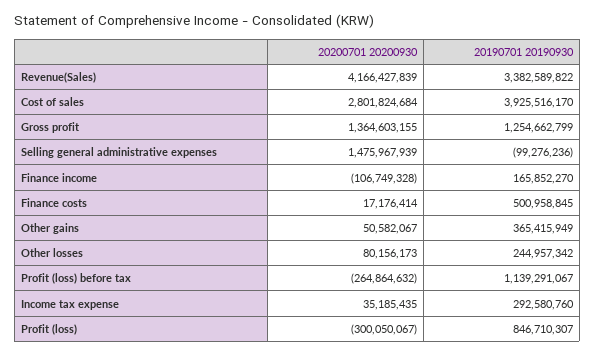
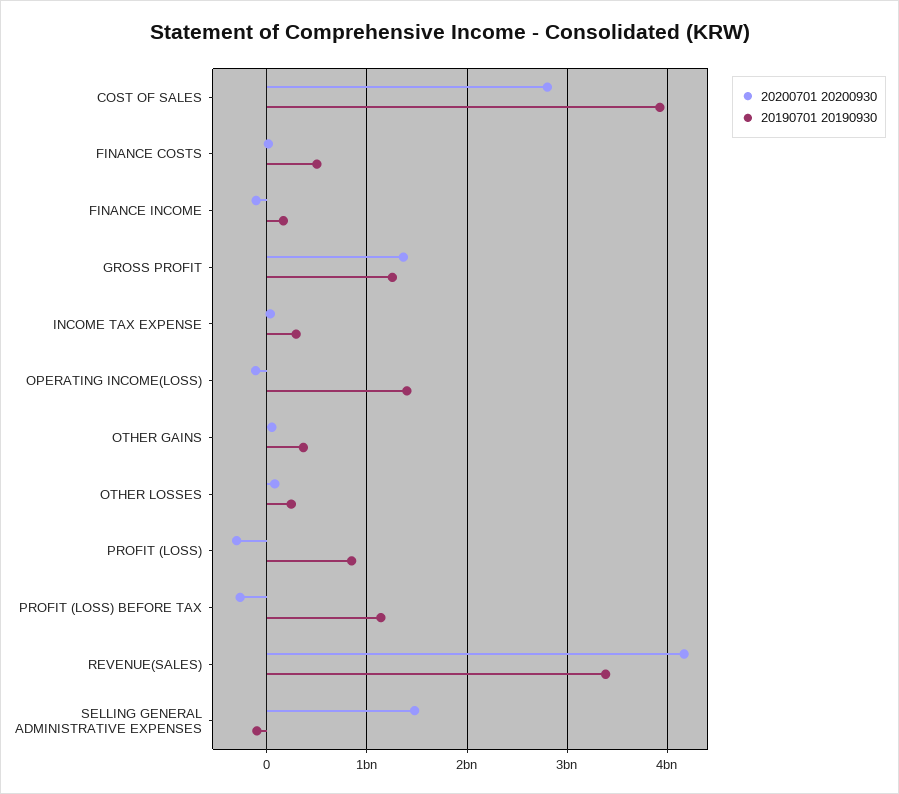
  {
    "20200701 20200930": {
      "Revenue(Sales)": 4166427839,
      "Cost of sales": 2801824684,
      "Gross profit": 1364603155,
      "Selling general administrative expenses": 1475967939,
      "Finance income": -106749328,
      "Finance costs": 17176414,
      "Other gains": 50582067,
      "Other losses": 80156173,
      "Profit (loss) before tax": -264864632,
      "Income tax expense": 35185435,
-     "Profit (loss)": -300050067
+     "Profit (loss)": -300050067,
+     "OPERATING INCOME(LOSS)": -100000000
    },
    "20190701 20190930": {
      "Revenue(Sales)": 3382589822,
      "Cost of sales": 3925516170,
      "Gross profit": 1254662799,
      "Selling general administrative expenses": -99276236,
      "Finance income": 165852270,
      "Finance costs": 500958845,
      "Other gains": 365415949,
      "Other losses": 244957342,
      "Profit (loss) before tax": 1139291067,
      "Income tax expense": 292580760,
-     "Profit (loss)": 846710307
+     "Profit (loss)": 846710307,
+     "OPERATING INCOME(LOSS)": 1400000000
    }
  }

